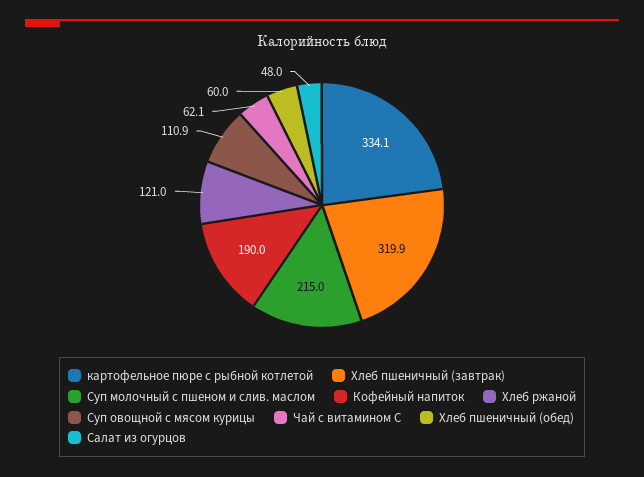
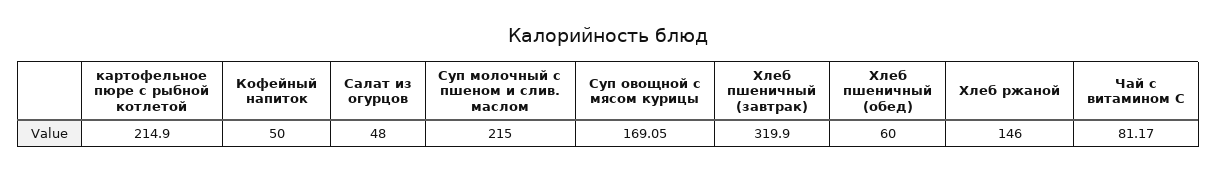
  {
-   "картофельное пюре с рыбной котлетой": 334.1,
+   "картофельное пюре с рыбной котлетой": 214.9,
    "Хлеб пшеничный (завтрак)": 319.9,
    "Суп молочный с пшеном и слив. маслом": 215,
-   "Кофейный напиток": 190,
+   "Кофейный напиток": 50,
-   "Хлеб ржаной": 121,
+   "Хлеб ржаной": 146,
-   "Суп овощной с мясом курицы": 110.9,
+   "Суп овощной с мясом курицы": 169.05,
-   "Чай с витамином С": 62.1,
+   "Чай с витамином С": 81.17,
    "Хлеб пшеничный (обед)": 60,
    "Салат из огурцов": 48
  }

